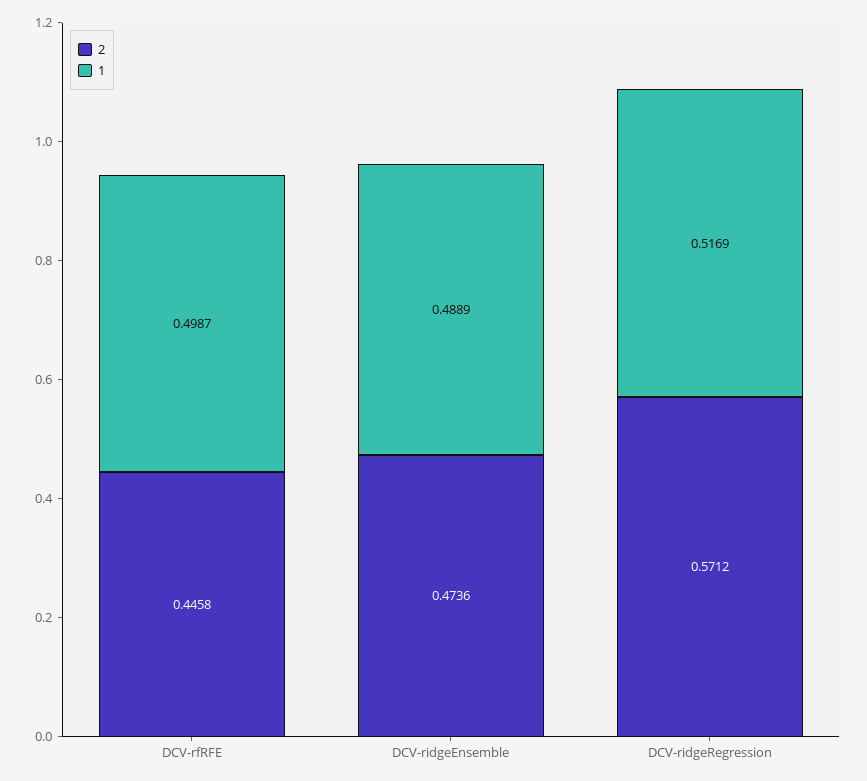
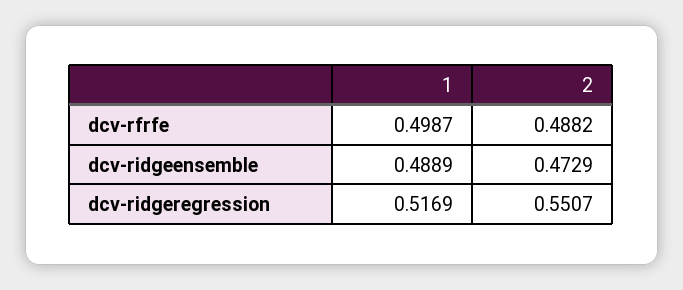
  {
    "2": {
-     "DCV-rfRFE": 0.4458,
+     "DCV-rfRFE": 0.4882,
-     "DCV-ridgeEnsemble": 0.4736,
+     "DCV-ridgeEnsemble": 0.4729,
-     "DCV-ridgeRegression": 0.5712
+     "DCV-ridgeRegression": 0.5507
    },
    "1": {
      "DCV-rfRFE": 0.4987,
      "DCV-ridgeEnsemble": 0.4889,
      "DCV-ridgeRegression": 0.5169
    }
  }

